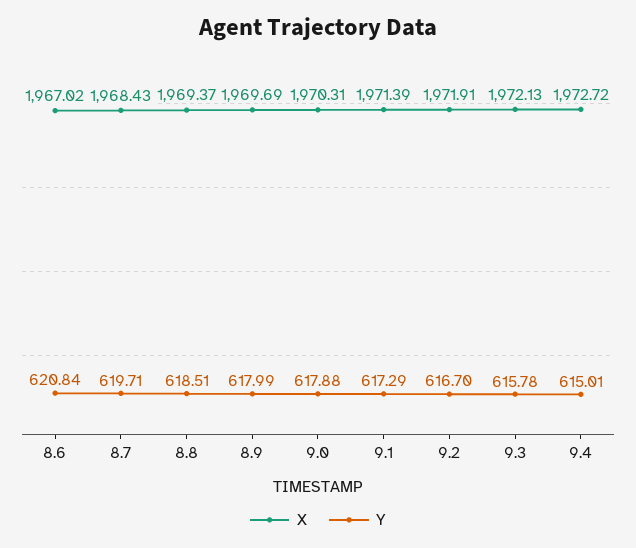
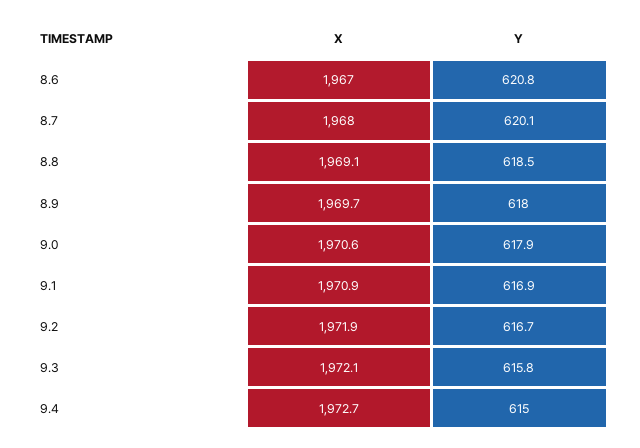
  {
    "X": {
      "8.6": 1967.02,
-     "8.7": 1968.43,
+     "8.7": 1968,
-     "8.8": 1969.37,
+     "8.8": 1969.1,
      "8.9": 1969.69,
-     "9.0": 1970.31,
+     "9.0": 1970.6,
-     "9.1": 1971.39,
+     "9.1": 1970.9,
      "9.2": 1971.91,
      "9.3": 1972.13,
      "9.4": 1972.72
    },
    "Y": {
      "8.6": 620.84,
-     "8.7": 619.71,
+     "8.7": 620.1,
      "8.8": 618.51,
      "8.9": 617.99,
      "9.0": 617.88,
-     "9.1": 617.29,
+     "9.1": 616.9,
      "9.2": 616.7,
      "9.3": 615.78,
      "9.4": 615.01
    }
  }

